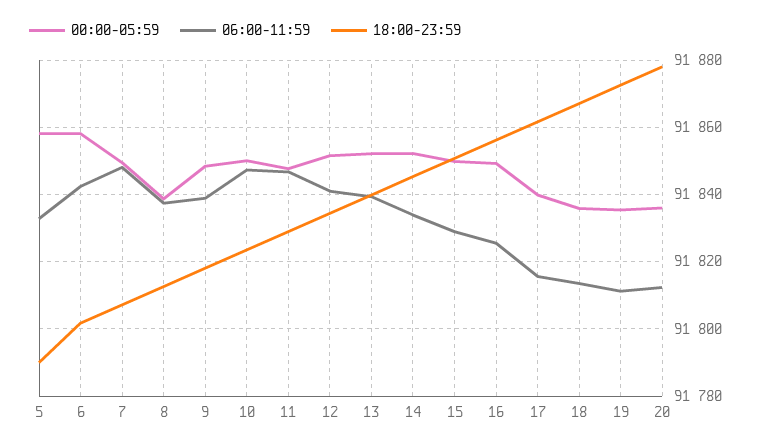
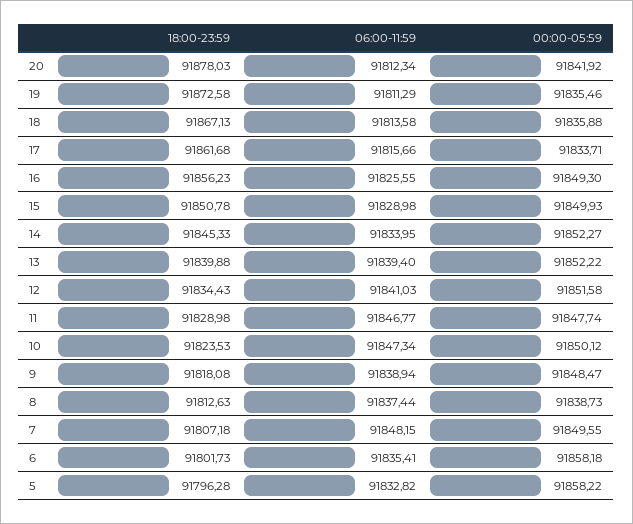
  {
    "00:00-05:59": {
      "5": 91858.22,
      "6": 91858.18,
      "7": 91849.55,
      "8": 91838.73,
      "9": 91848.47,
      "10": 91850.12,
      "11": 91847.74,
      "12": 91851.58,
      "13": 91852.22,
      "14": 91852.27,
      "15": 91849.93,
      "16": 91849.3,
-     "17": 91840,
+     "17": 91833.71,
      "18": 91835.88,
      "19": 91835.46,
-     "20": 91836
+     "20": 91841.92
    },
    "06:00-11:59": {
      "5": 91832.82,
-     "6": 91842,
+     "6": 91835.41,
      "7": 91848.15,
      "8": 91837.44,
      "9": 91838.94,
      "10": 91847.34,
      "11": 91846.77,
      "12": 91841.03,
      "13": 91839.4,
      "14": 91833.95,
      "15": 91828.98,
      "16": 91825.55,
      "17": 91815.66,
      "18": 91813.58,
      "19": 91811.29,
      "20": 91812.34
    },
    "18:00-23:59": {
-     "5": 91790,
+     "5": 91796.28,
      "6": 91801.73,
      "7": 91807.18,
      "8": 91812.63,
      "9": 91818.08,
      "10": 91823.53,
      "11": 91828.98,
      "12": 91834.43,
      "13": 91839.88,
      "14": 91845.33,
      "15": 91850.78,
      "16": 91856.23,
      "17": 91861.68,
      "18": 91867.13,
      "19": 91872.58,
      "20": 91878.03
    }
  }

